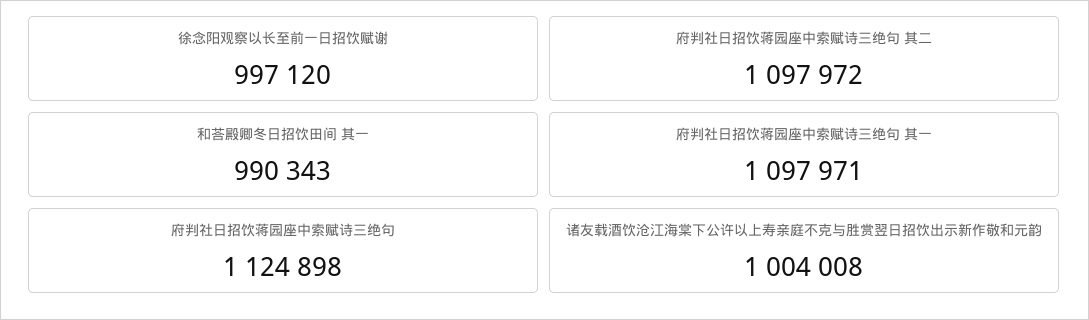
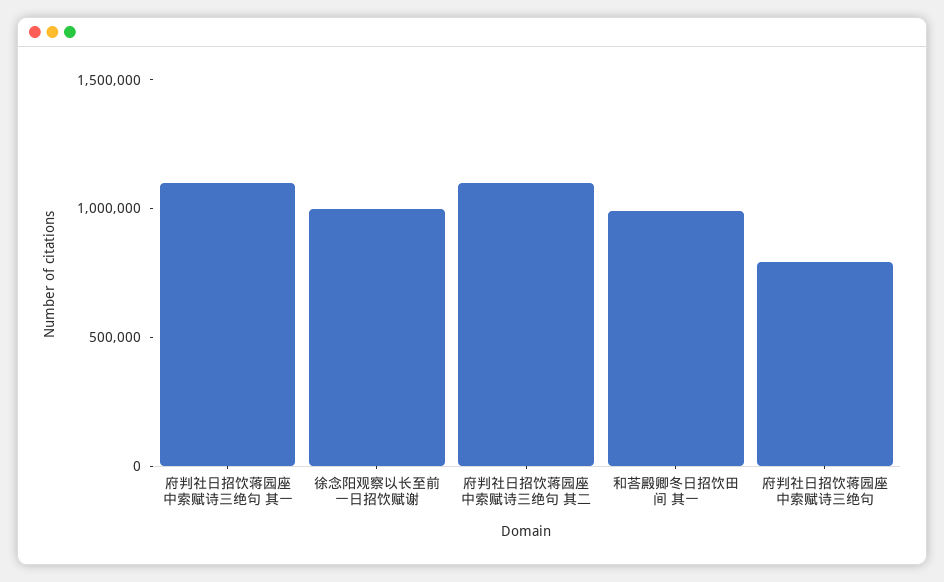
  {
    "徐念阳观察以长至前一日招饮赋谢": 997120,
    "府判社日招饮蒋园座中索赋诗三绝句 其二": 1097972,
    "和荅殿卿冬日招饮田间 其一": 990343,
    "府判社日招饮蒋园座中索赋诗三绝句 其一": 1097971,
-   "府判社日招饮蒋园座中索赋诗三绝句": 1124898,
+   "府判社日招饮蒋园座中索赋诗三绝句": 800000
-   "诸友载酒饮沧江海棠下公许以上寿亲庭不克与胜赏翌日招饮出示新作敬和元韵": 1004008
  }

